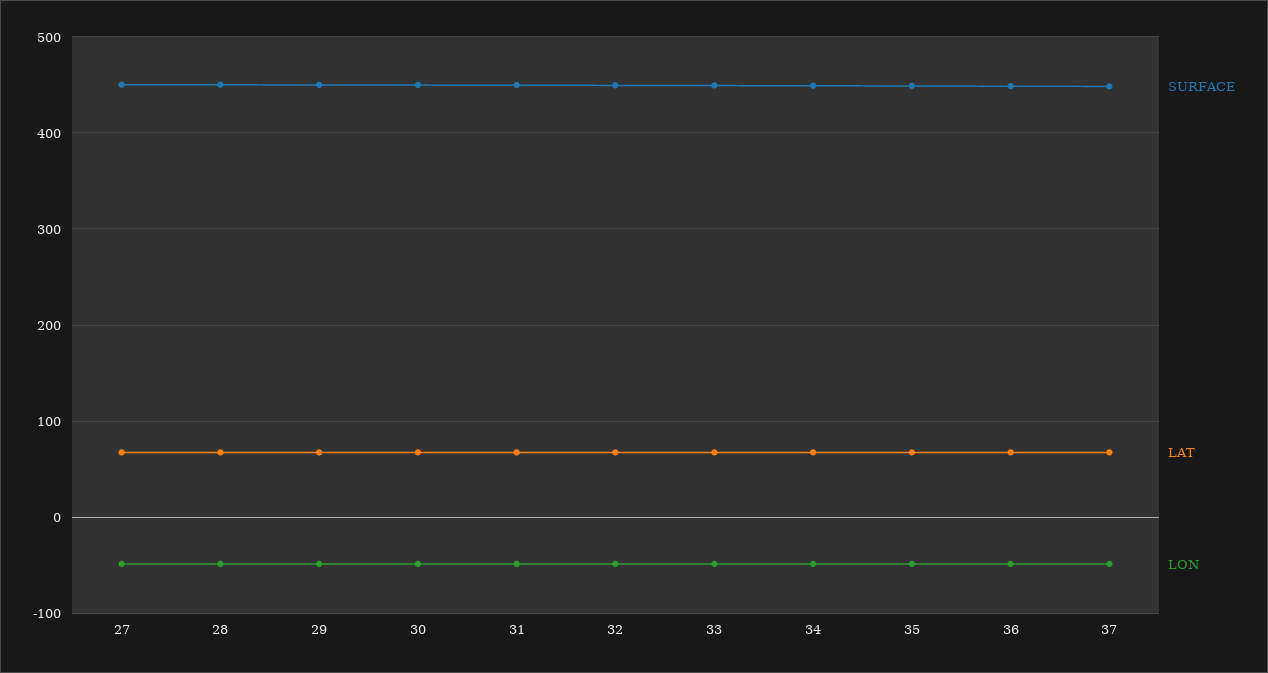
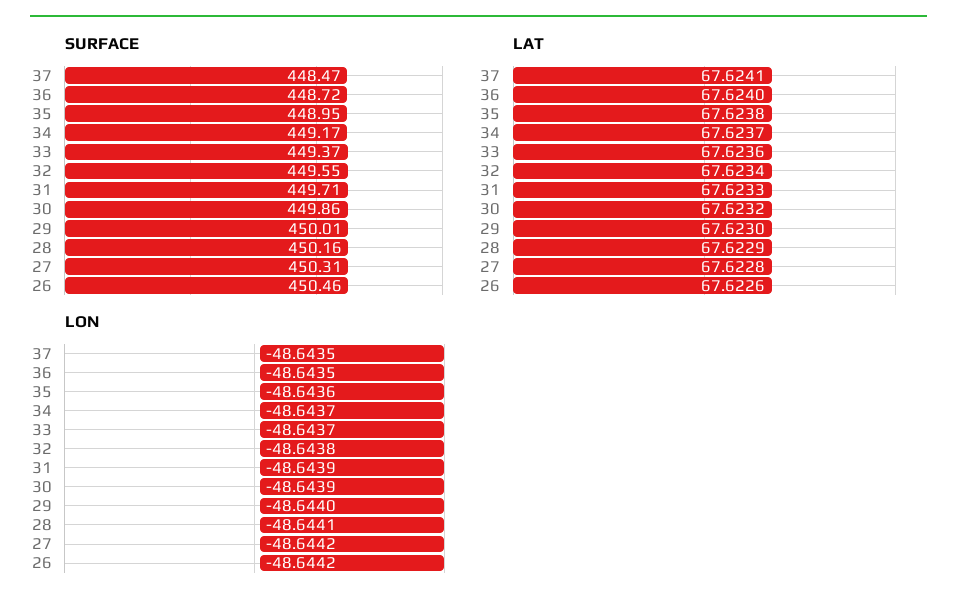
  {
    "SURFACE": {
      "27": 450.31,
      "28": 450.16,
      "29": 450.01,
      "30": 449.86,
      "31": 449.71,
      "32": 449.55,
      "33": 449.37,
      "34": 449.17,
      "35": 448.95,
      "36": 448.72,
-     "37": 448.47
+     "37": 448.47,
+     "26": 450.46
    },
    "LAT": {
      "27": 67.6228,
      "28": 67.6229,
      "29": 67.623,
      "30": 67.6232,
      "31": 67.6233,
      "32": 67.6234,
      "33": 67.6236,
      "34": 67.6237,
      "35": 67.6238,
      "36": 67.624,
-     "37": 67.6241
+     "37": 67.6241,
+     "26": 67.6226
    },
    "LON": {
      "27": -48.6442,
      "28": -48.6441,
      "29": -48.644,
      "30": -48.6439,
      "31": -48.6439,
      "32": -48.6438,
      "33": -48.6437,
      "34": -48.6437,
      "35": -48.6436,
      "36": -48.6435,
-     "37": -48.6435
+     "37": -48.6435,
+     "26": -48.6442
    }
  }

